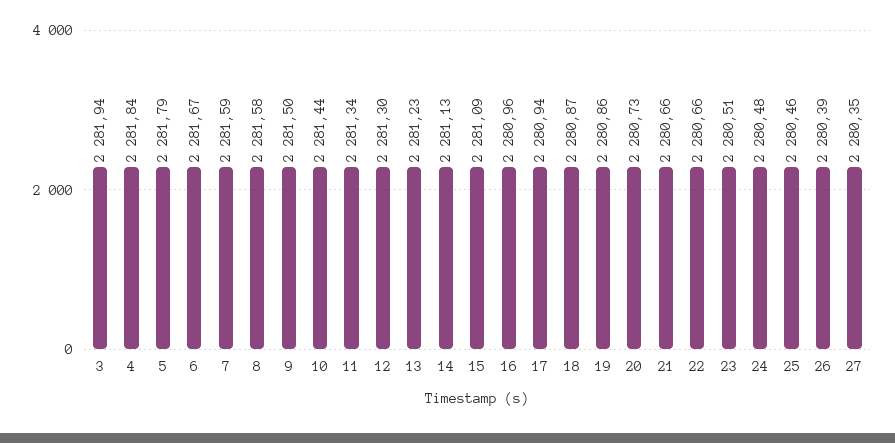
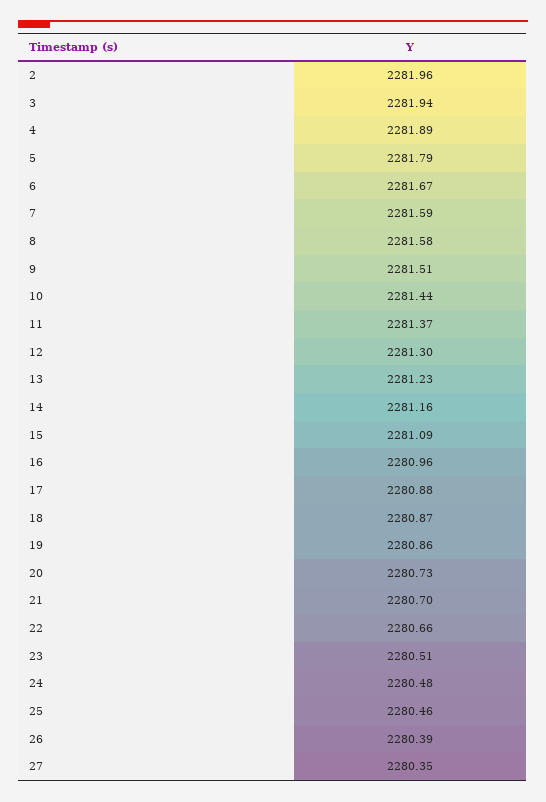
  {
    "3": 2281.94,
-   "4": 2281.84,
+   "4": 2281.89,
    "5": 2281.79,
    "6": 2281.67,
    "7": 2281.59,
    "8": 2281.58,
-   "9": 2281.5,
+   "9": 2281.51,
    "10": 2281.44,
-   "11": 2281.34,
+   "11": 2281.37,
    "12": 2281.3,
    "13": 2281.23,
-   "14": 2281.13,
+   "14": 2281.16,
    "15": 2281.09,
    "16": 2280.96,
-   "17": 2280.94,
+   "17": 2280.88,
    "18": 2280.87,
    "19": 2280.86,
    "20": 2280.73,
-   "21": 2280.66,
+   "21": 2280.7,
    "22": 2280.66,
    "23": 2280.51,
    "24": 2280.48,
    "25": 2280.46,
    "26": 2280.39,
-   "27": 2280.35
+   "27": 2280.35,
+   "2": 2281.96
  }

